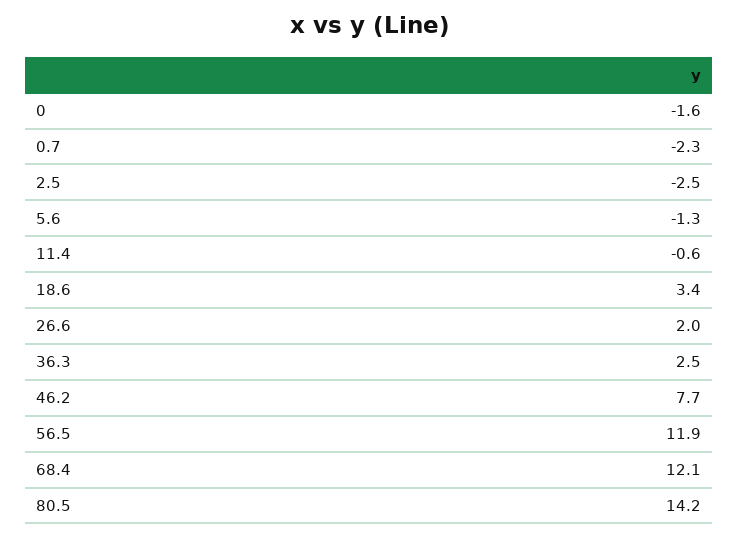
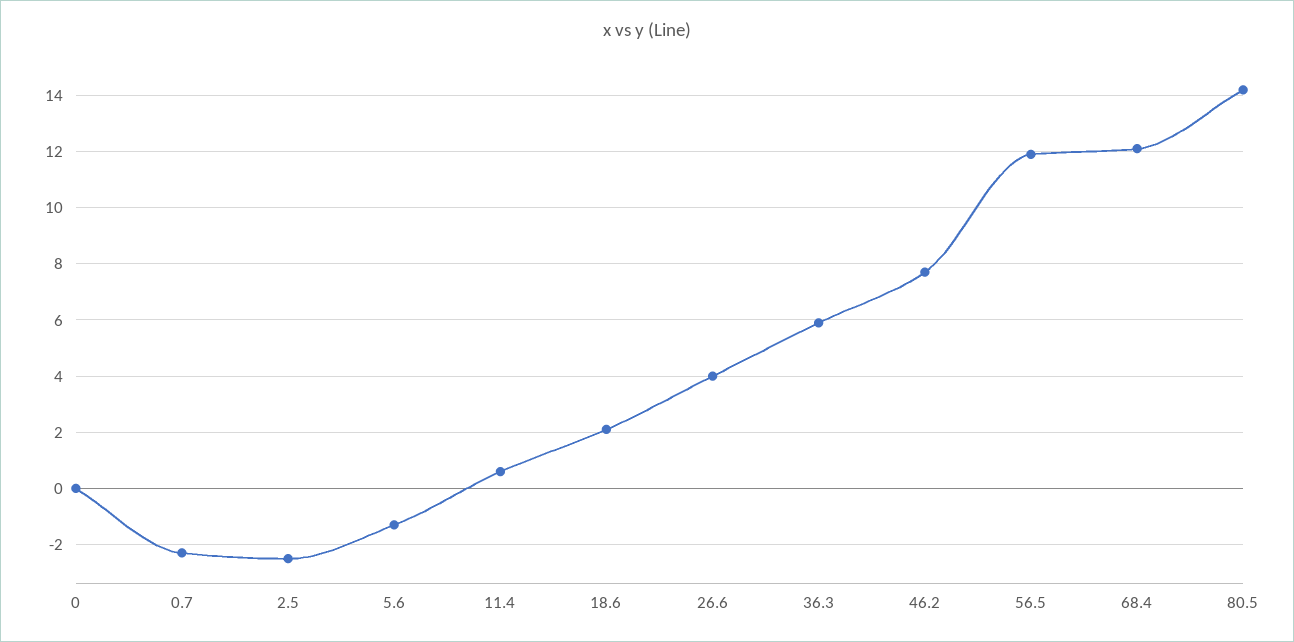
  {
-   "0": -1.6,
+   "0": 0,
    "0.7": -2.3,
    "2.5": -2.5,
    "5.6": -1.3,
-   "11.4": -0.6,
+   "11.4": 0.5,
-   "18.6": 3.4,
+   "18.6": 2,
-   "26.6": 2,
+   "26.6": 4,
-   "36.3": 2.5,
+   "36.3": 6,
    "46.2": 7.7,
    "56.5": 11.9,
    "68.4": 12.1,
    "80.5": 14.2
  }

